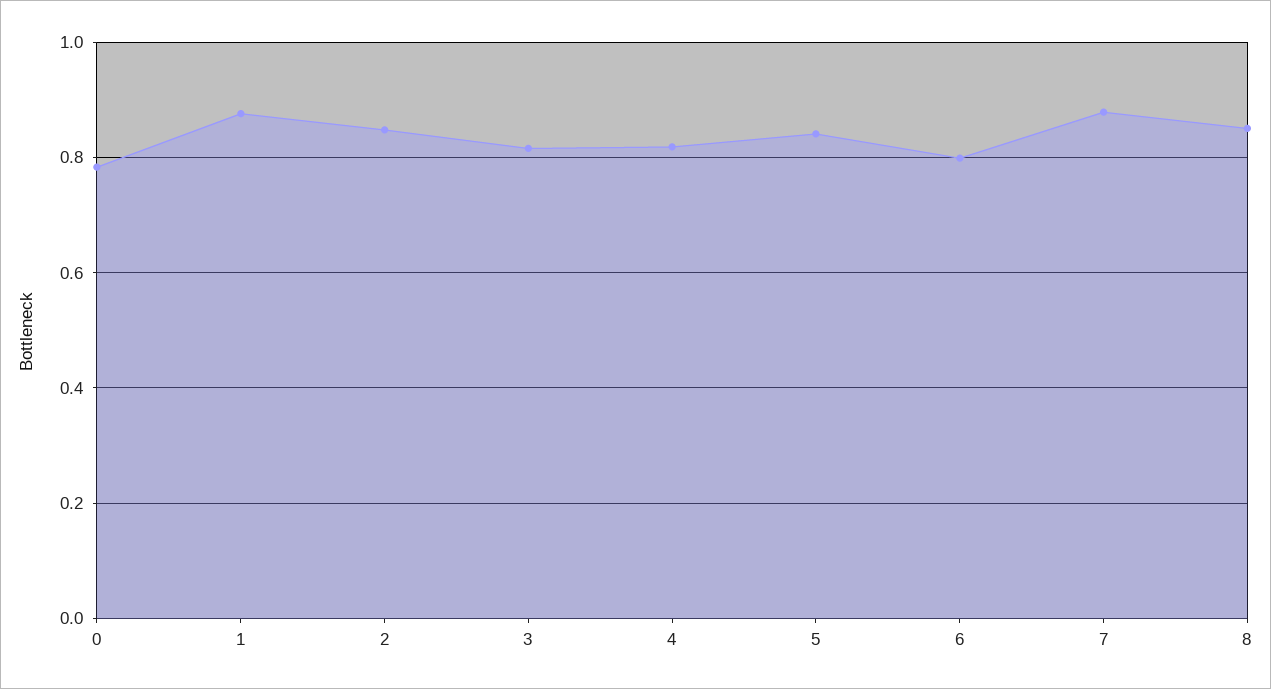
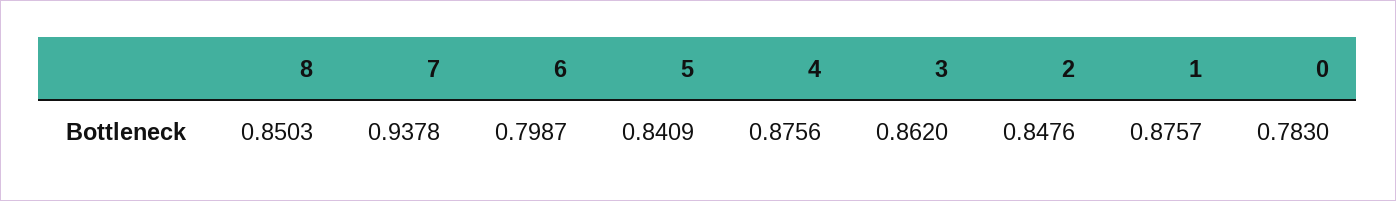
  {
    "0": 0.783,
    "1": 0.8757,
    "2": 0.8476,
-   "3": 0.82,
+   "3": 0.862,
-   "4": 0.82,
+   "4": 0.8756,
    "5": 0.8409,
    "6": 0.7987,
-   "7": 0.88,
+   "7": 0.9378,
    "8": 0.8503
  }

